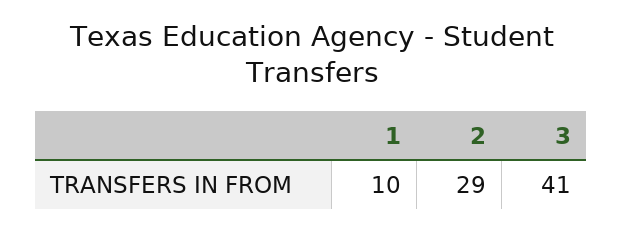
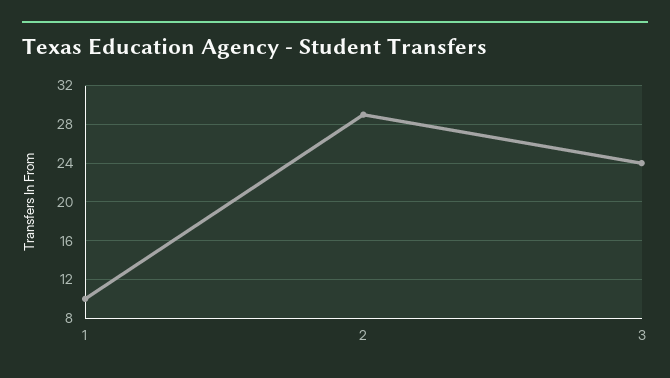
  {
    "1": 10,
    "2": 29,
-   "3": 41
+   "3": 24
  }

